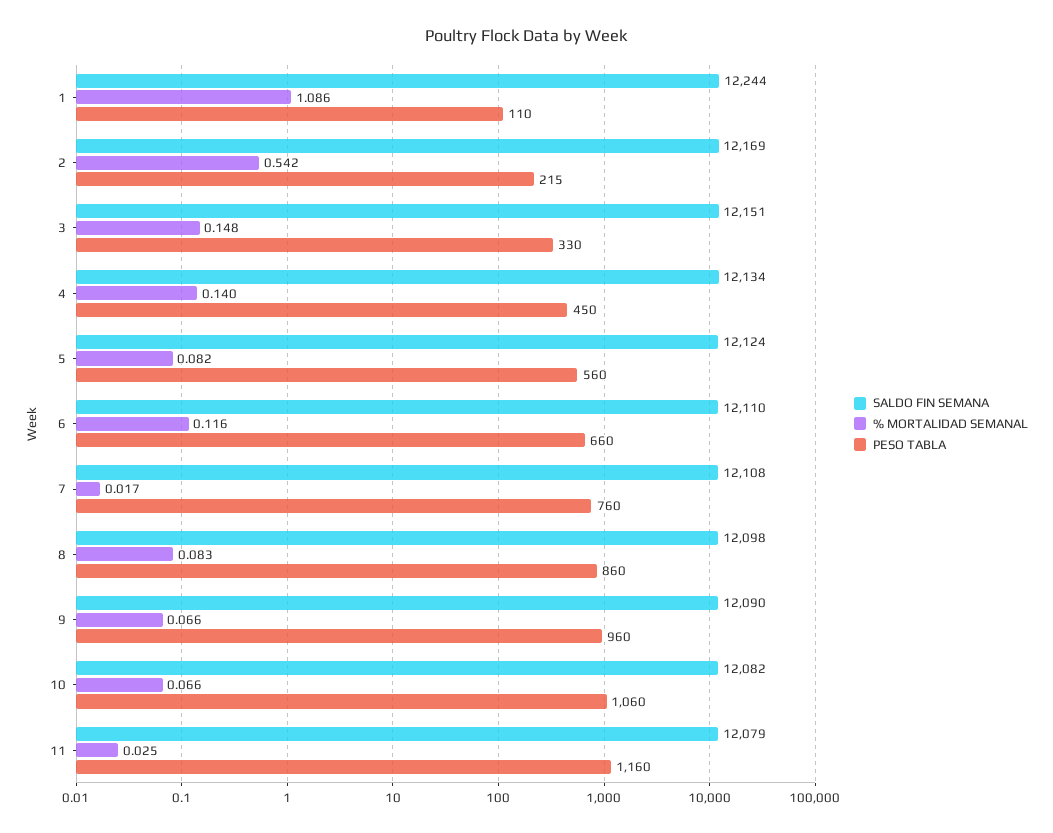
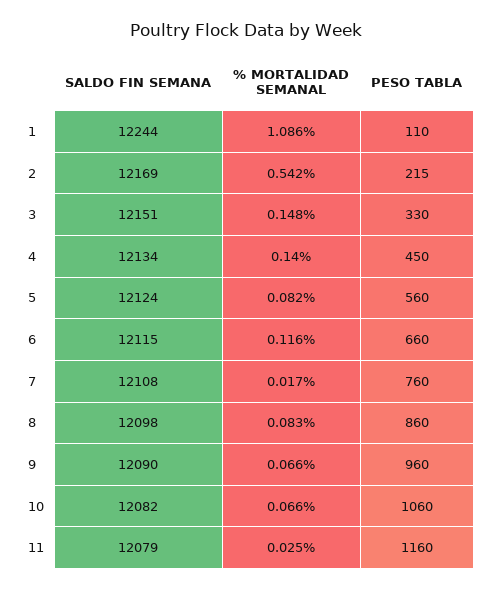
  {
    "SALDO FIN SEMANA": {
      "1": 12244,
      "2": 12169,
      "3": 12151,
      "4": 12134,
      "5": 12124,
-     "6": 12110,
+     "6": 12115,
      "7": 12108,
      "8": 12098,
      "9": 12090,
      "10": 12082,
      "11": 12079
    },
    "% MORTALIDAD SEMANAL": {
      "1": 1.086,
      "2": 0.542,
      "3": 0.148,
      "4": 0.14,
      "5": 0.082,
      "6": 0.116,
      "7": 0.017,
      "8": 0.083,
      "9": 0.066,
      "10": 0.066,
      "11": 0.025
    },
    "PESO TABLA": {
      "1": 110,
      "2": 215,
      "3": 330,
      "4": 450,
      "5": 560,
      "6": 660,
      "7": 760,
      "8": 860,
      "9": 960,
      "10": 1060,
      "11": 1160
    }
  }

